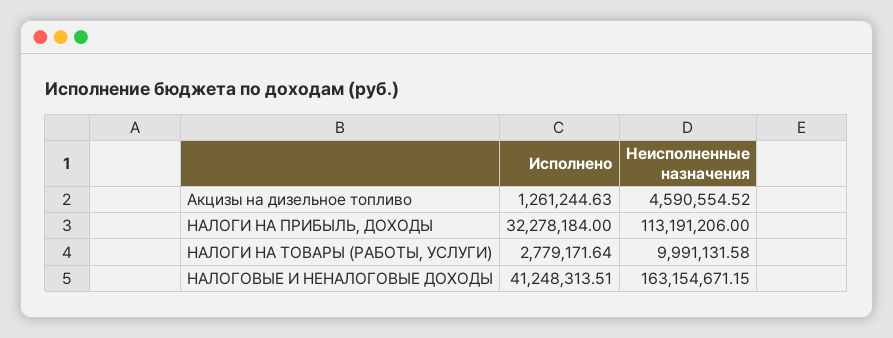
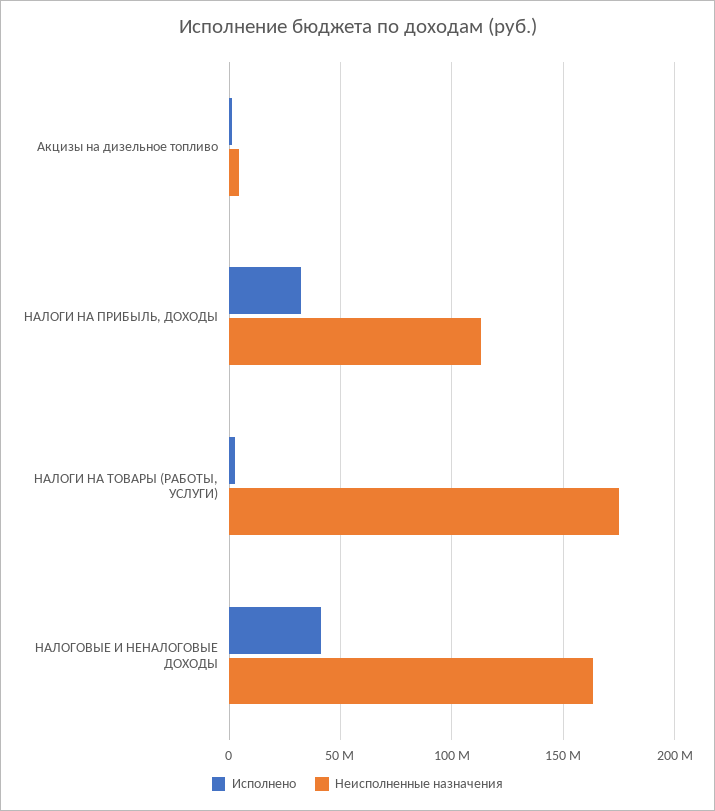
  {
    "Исполнено": {
      "Акцизы на дизельное топливо": 1261244.63,
      "НАЛОГИ НА ПРИБЫЛЬ, ДОХОДЫ": 32278184,
      "НАЛОГИ НА ТОВАРЫ (РАБОТЫ, УСЛУГИ)": 2779171.64,
      "НАЛОГОВЫЕ И НЕНАЛОГОВЫЕ ДОХОДЫ": 41248313.51
    },
    "Неисполненные назначения": {
      "Акцизы на дизельное топливо": 4590554.52,
      "НАЛОГИ НА ПРИБЫЛЬ, ДОХОДЫ": 113191206,
-     "НАЛОГИ НА ТОВАРЫ (РАБОТЫ, УСЛУГИ)": 9991131.58,
+     "НАЛОГИ НА ТОВАРЫ (РАБОТЫ, УСЛУГИ)": 175000000,
      "НАЛОГОВЫЕ И НЕНАЛОГОВЫЕ ДОХОДЫ": 163154671.15
    }
  }

